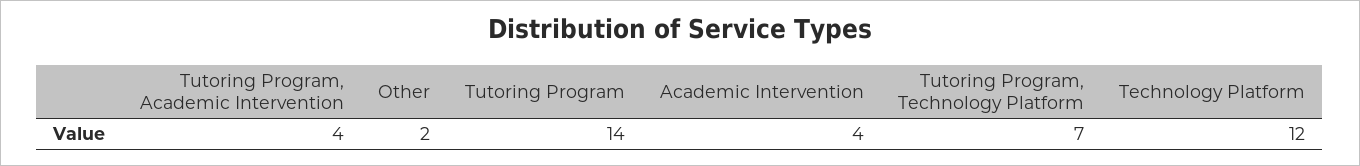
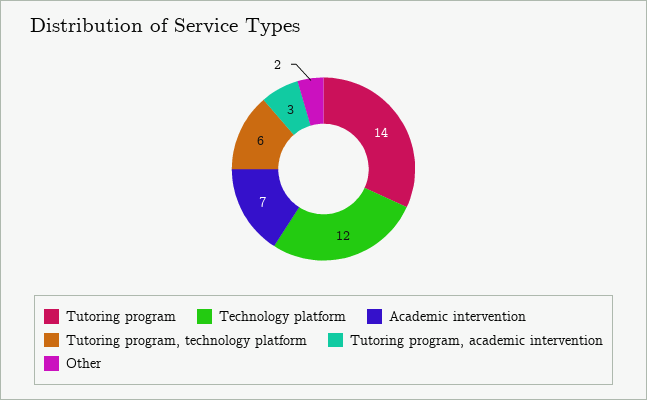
  {
-   "Tutoring Program, Academic Intervention": 4,
+   "Tutoring Program, Academic Intervention": 3,
    "Other": 2,
    "Tutoring Program": 14,
-   "Academic Intervention": 4,
+   "Academic Intervention": 7,
-   "Tutoring Program, Technology Platform": 7,
+   "Tutoring Program, Technology Platform": 6,
    "Technology Platform": 12
  }

